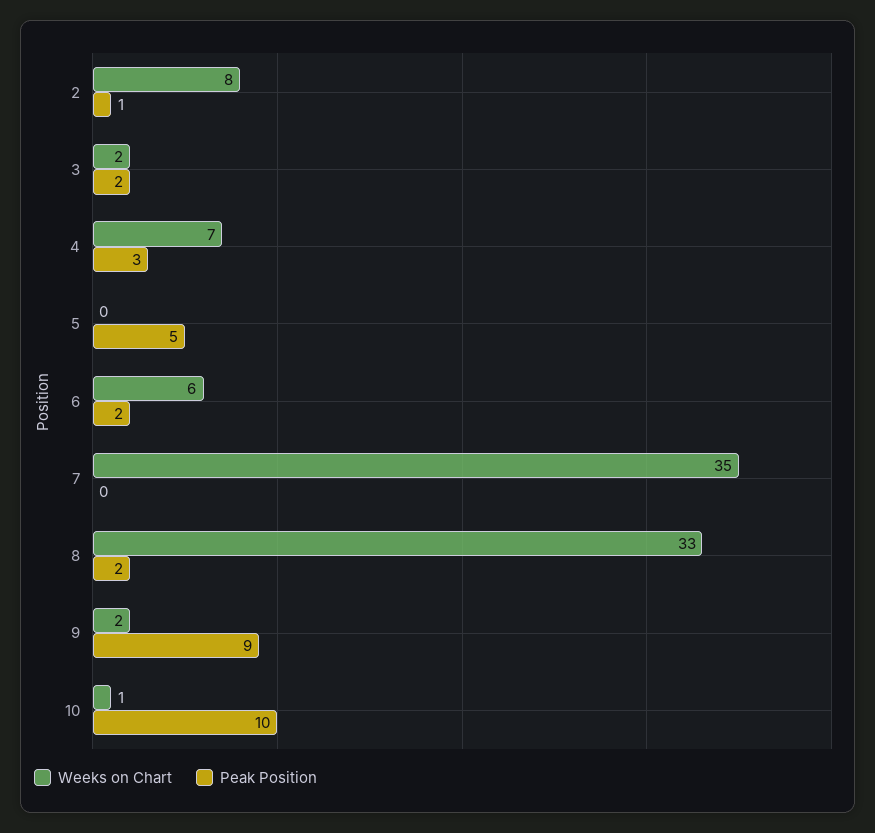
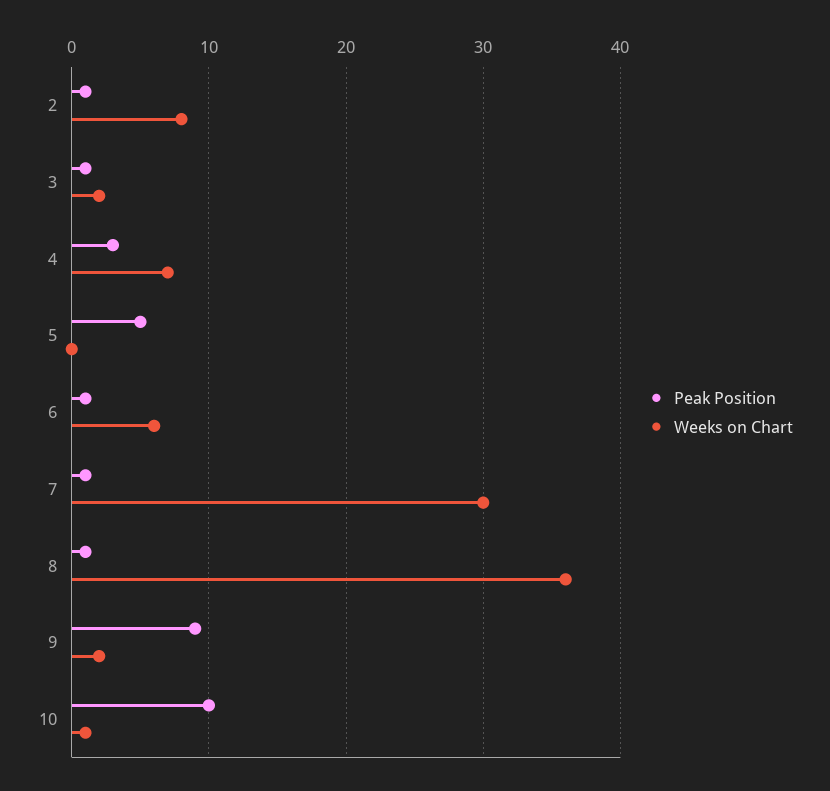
  {
    "Weeks on Chart": {
      "2": 8,
      "3": 2,
      "4": 7,
      "5": 0,
      "6": 6,
-     "7": 35,
+     "7": 30,
-     "8": 33,
+     "8": 36,
      "9": 2,
      "10": 1
    },
    "Peak Position": {
      "2": 1,
-     "3": 2,
+     "3": 1,
      "4": 3,
      "5": 5,
-     "6": 2,
+     "6": 1,
-     "7": 0,
+     "7": 1,
-     "8": 2,
+     "8": 1,
      "9": 9,
      "10": 10
    }
  }

